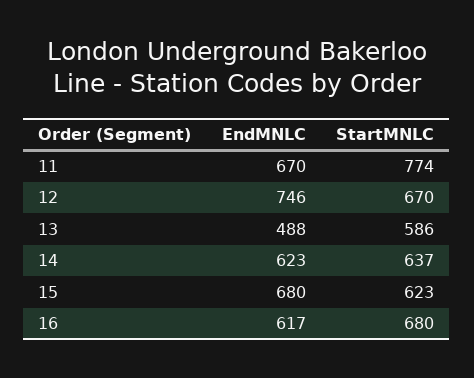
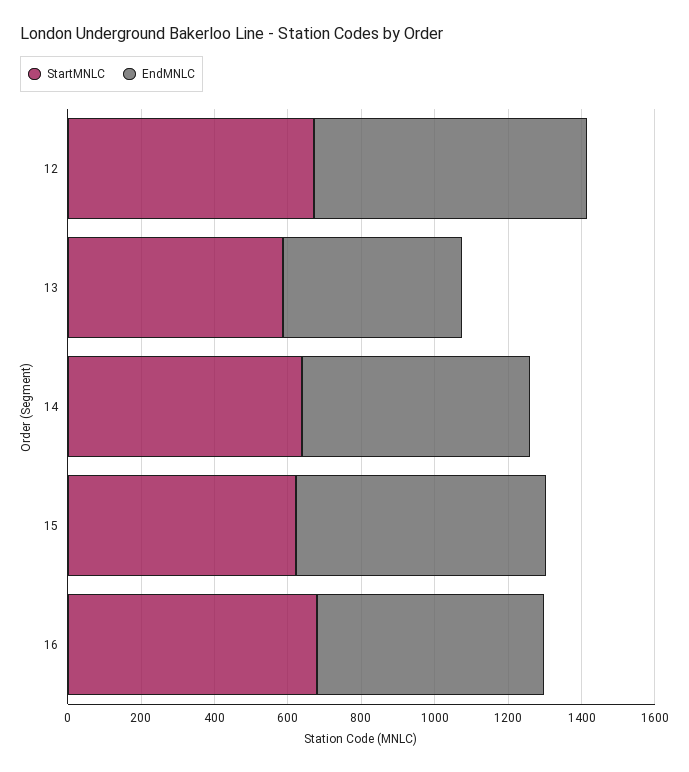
  {
    "EndMNLC": {
-     "11": 670,
      "12": 746,
      "13": 488,
      "14": 623,
      "15": 680,
      "16": 617
    },
    "StartMNLC": {
-     "11": 774,
      "12": 670,
      "13": 586,
      "14": 637,
      "15": 623,
      "16": 680
    }
  }

